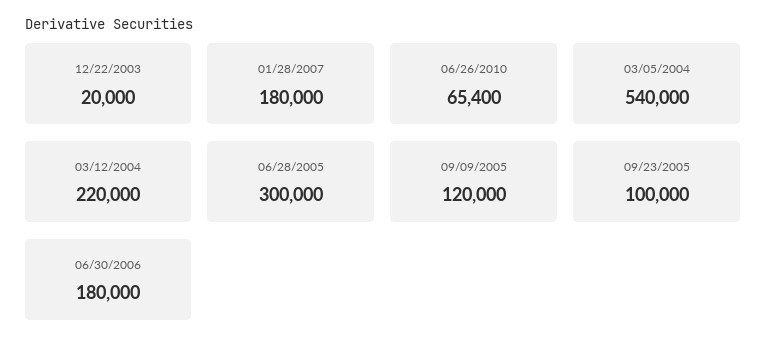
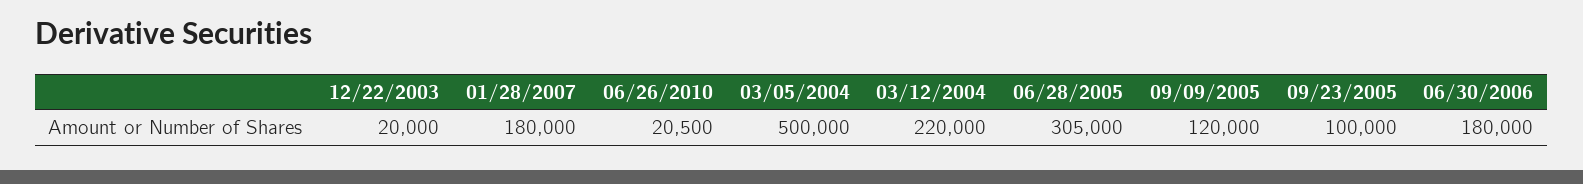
  {
    "12/22/2003": 20000,
    "01/28/2007": 180000,
-   "06/26/2010": 65400,
+   "06/26/2010": 20500,
-   "03/05/2004": 540000,
+   "03/05/2004": 500000,
    "03/12/2004": 220000,
-   "06/28/2005": 300000,
+   "06/28/2005": 305000,
    "09/09/2005": 120000,
    "09/23/2005": 100000,
    "06/30/2006": 180000
  }

